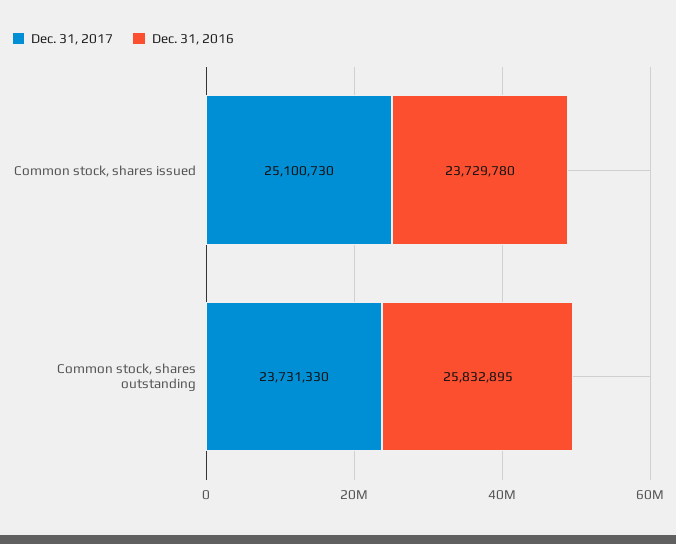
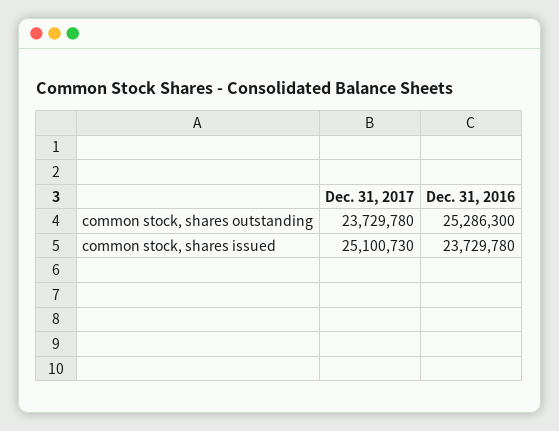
  {
    "Dec. 31, 2017": {
      "Common stock, shares issued": 25100730,
-     "Common stock, shares outstanding": 23731330
+     "Common stock, shares outstanding": 23729780
    },
    "Dec. 31, 2016": {
      "Common stock, shares issued": 23729780,
-     "Common stock, shares outstanding": 25832895
+     "Common stock, shares outstanding": 25286300
    }
  }

